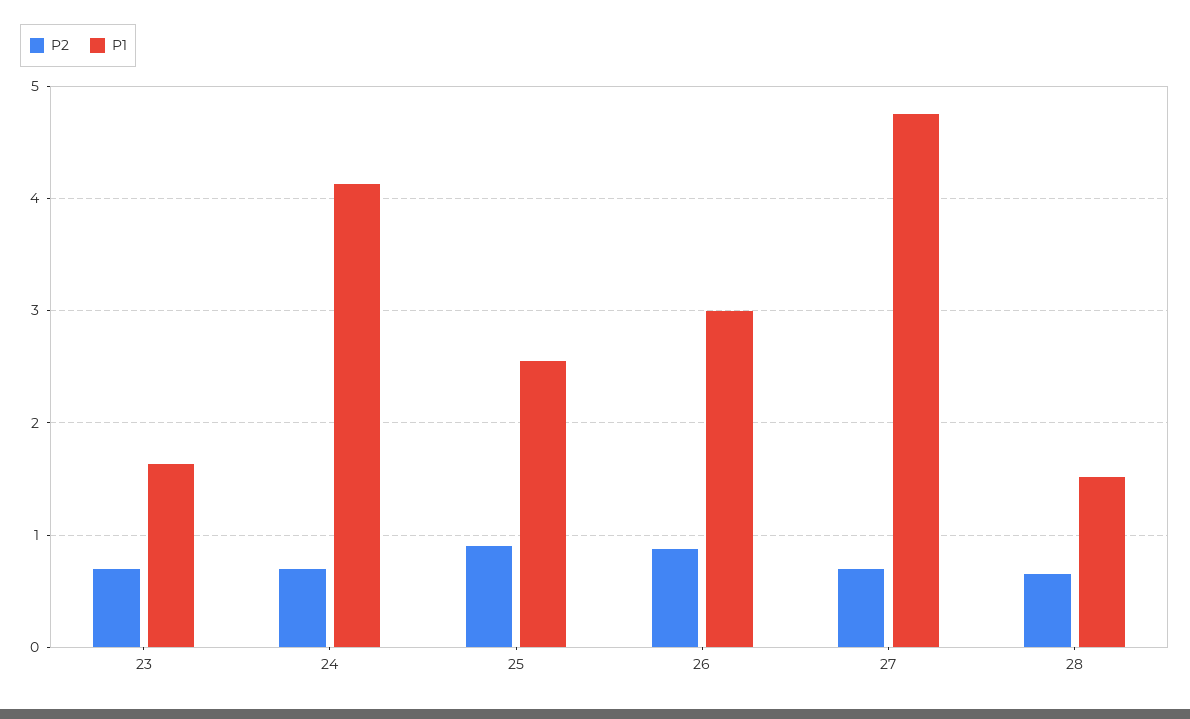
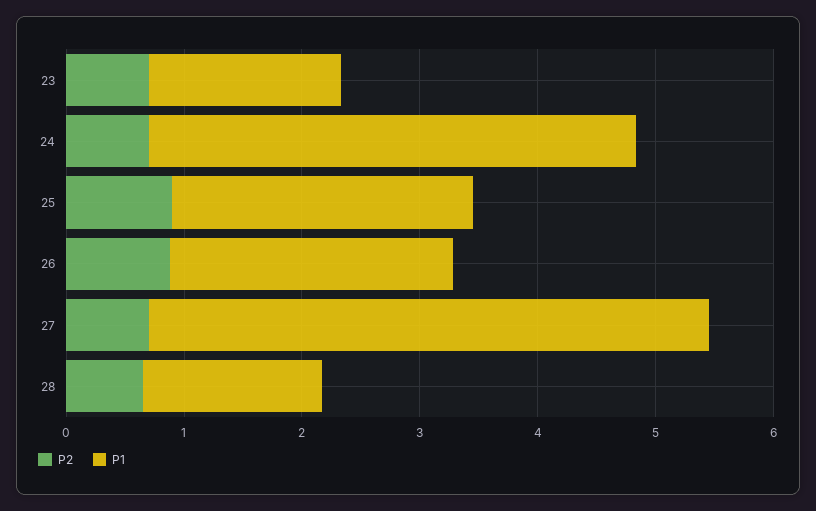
  {
    "P2": {
      "23": 0.7,
      "24": 0.7,
      "25": 0.9,
      "26": 0.9,
      "27": 0.7,
      "28": 0.7
    },
    "P1": {
      "23": 1.6,
      "24": 4.1,
      "25": 2.6,
-     "26": 3,
+     "26": 2.4,
      "27": 4.8,
      "28": 1.5
    }
  }

